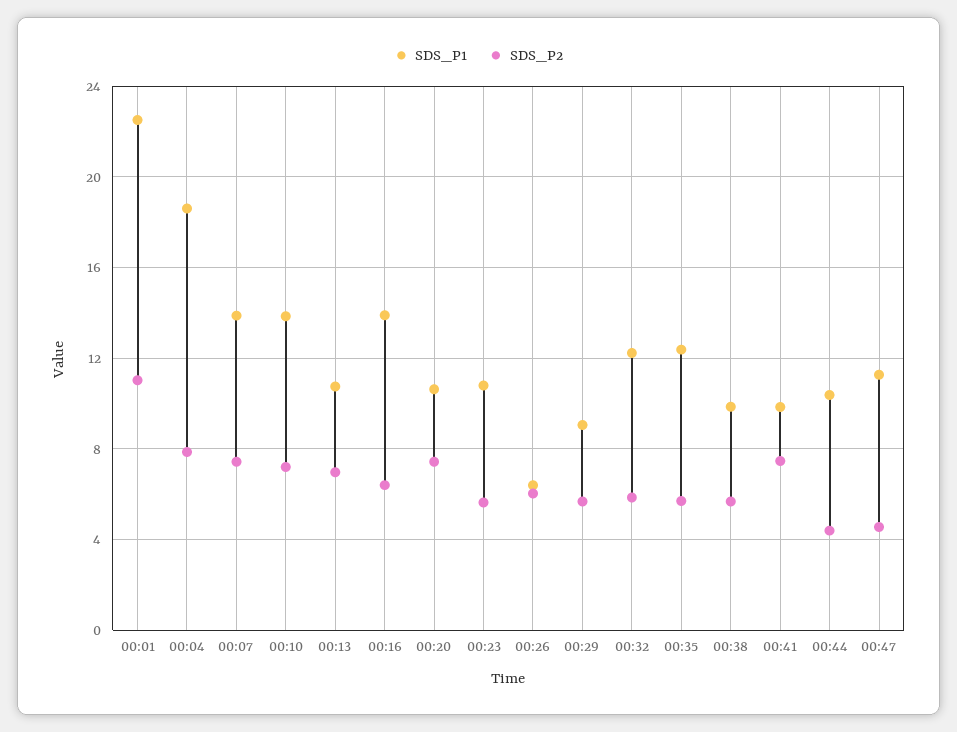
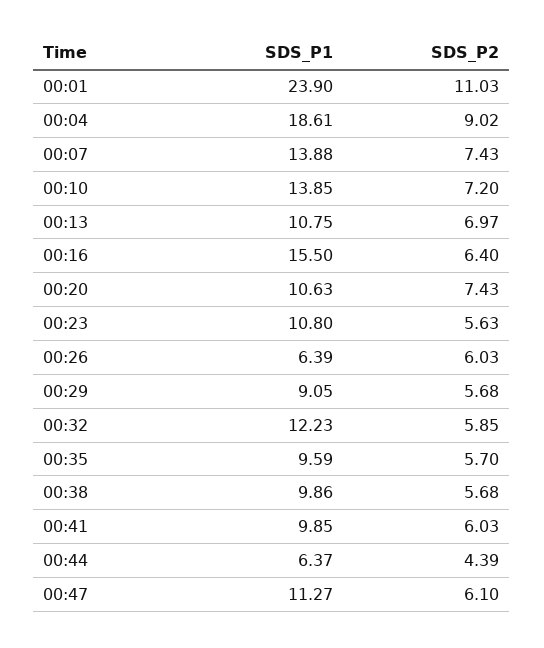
  {
    "SDS_P1": {
-     "00:01": 22.5,
+     "00:01": 23.9,
      "00:04": 18.61,
      "00:07": 13.88,
      "00:10": 13.85,
      "00:13": 10.75,
-     "00:16": 14,
+     "00:16": 15.5,
      "00:20": 10.63,
      "00:23": 10.8,
      "00:26": 6.39,
      "00:29": 9.05,
      "00:32": 12.23,
-     "00:35": 12.5,
+     "00:35": 9.59,
      "00:38": 9.86,
      "00:41": 9.85,
-     "00:44": 10.5,
+     "00:44": 6.37,
      "00:47": 11.27
    },
    "SDS_P2": {
      "00:01": 11.03,
-     "00:04": 8,
+     "00:04": 9.02,
      "00:07": 7.43,
      "00:10": 7.2,
      "00:13": 6.97,
      "00:16": 6.4,
      "00:20": 7.43,
      "00:23": 5.63,
      "00:26": 6.03,
      "00:29": 5.68,
      "00:32": 5.85,
      "00:35": 5.7,
      "00:38": 5.68,
-     "00:41": 7.5,
+     "00:41": 6.03,
      "00:44": 4.39,
-     "00:47": 4.5
+     "00:47": 6.1
    }
  }

